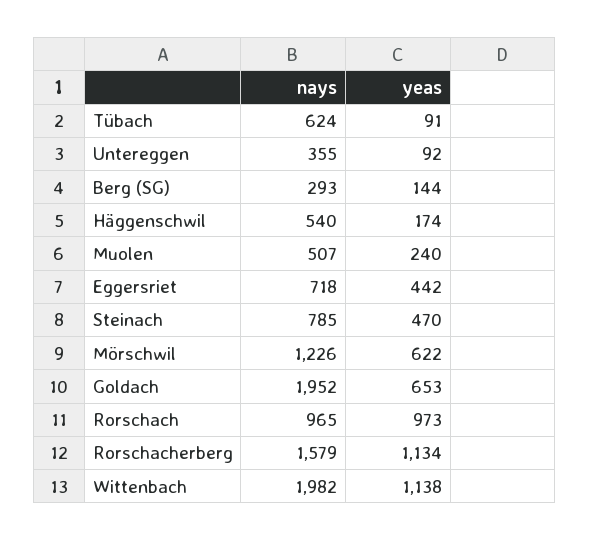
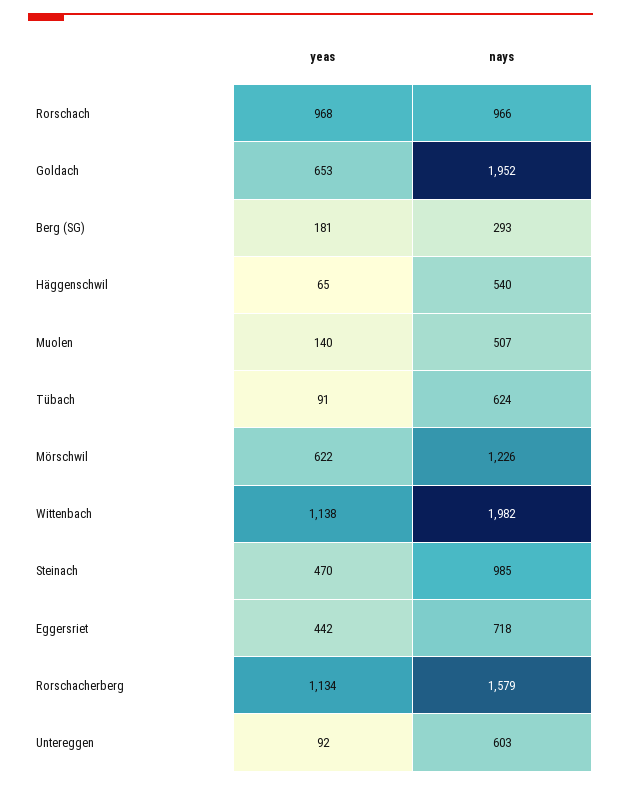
  {
    "nays": {
      "Tübach": 624,
-     "Untereggen": 355,
+     "Untereggen": 603,
      "Berg (SG)": 293,
      "Häggenschwil": 540,
      "Muolen": 507,
      "Eggersriet": 718,
-     "Steinach": 785,
+     "Steinach": 985,
      "Mörschwil": 1226,
      "Goldach": 1952,
-     "Rorschach": 965,
+     "Rorschach": 966,
      "Rorschacherberg": 1579,
      "Wittenbach": 1982
    },
    "yeas": {
      "Tübach": 91,
      "Untereggen": 92,
-     "Berg (SG)": 144,
+     "Berg (SG)": 181,
-     "Häggenschwil": 174,
+     "Häggenschwil": 65,
-     "Muolen": 240,
+     "Muolen": 140,
      "Eggersriet": 442,
      "Steinach": 470,
      "Mörschwil": 622,
      "Goldach": 653,
-     "Rorschach": 973,
+     "Rorschach": 968,
      "Rorschacherberg": 1134,
      "Wittenbach": 1138
    }
  }

